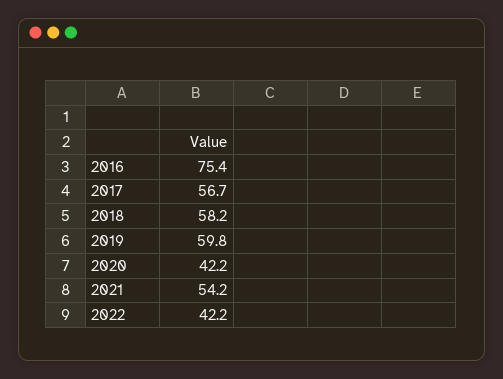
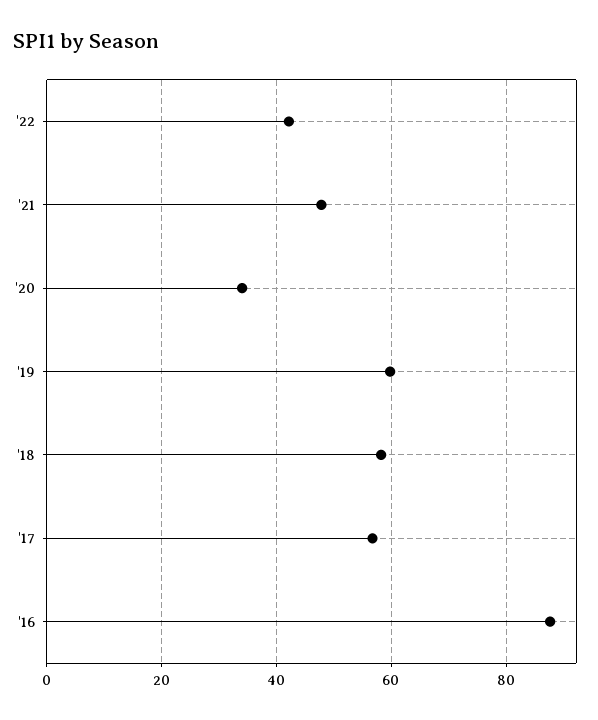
  {
-   "2016": 75.4,
+   "2016": 88,
    "2017": 56.7,
    "2018": 58.2,
    "2019": 59.8,
-   "2020": 42.2,
+   "2020": 34,
-   "2021": 54.2,
+   "2021": 48,
    "2022": 42.2
  }

